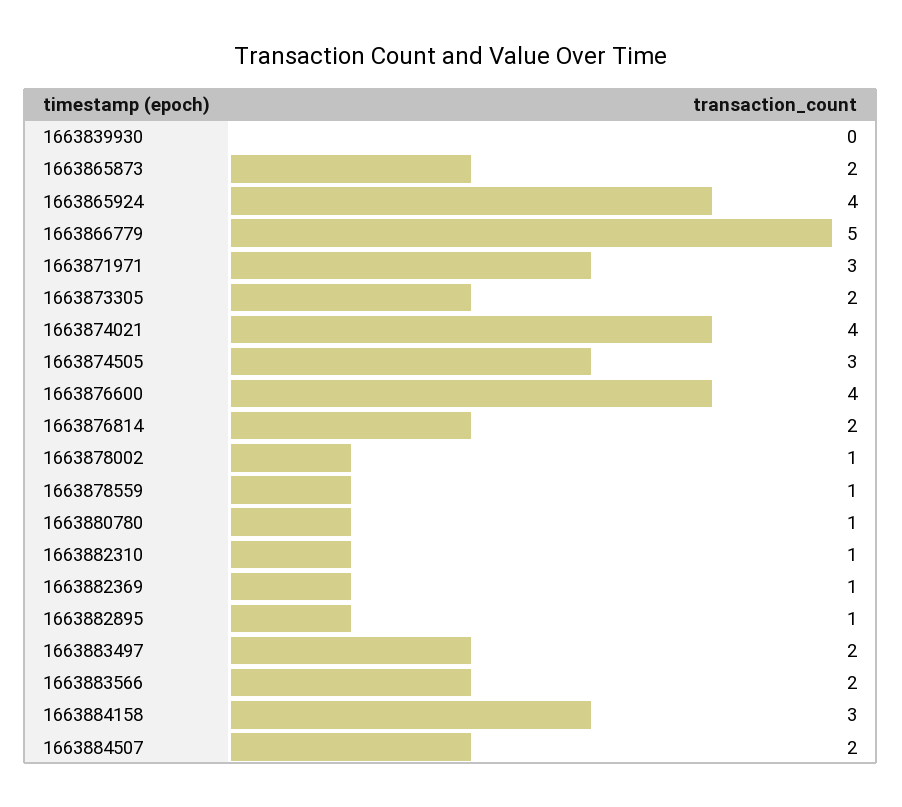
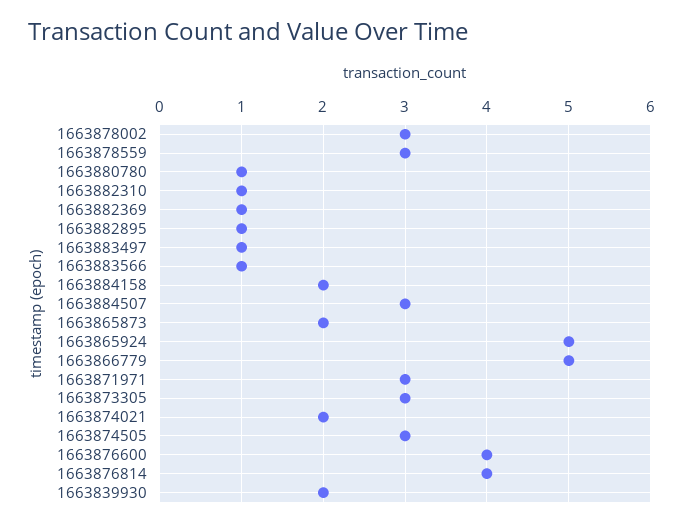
  {
-   "1663839930": 0,
+   "1663839930": 2,
    "1663865873": 2,
-   "1663865924": 4,
+   "1663865924": 5,
    "1663866779": 5,
    "1663871971": 3,
-   "1663873305": 2,
+   "1663873305": 3,
-   "1663874021": 4,
+   "1663874021": 2,
    "1663874505": 3,
    "1663876600": 4,
-   "1663876814": 2,
+   "1663876814": 4,
-   "1663878002": 1,
+   "1663878002": 3,
-   "1663878559": 1,
+   "1663878559": 3,
    "1663880780": 1,
    "1663882310": 1,
    "1663882369": 1,
    "1663882895": 1,
-   "1663883497": 2,
+   "1663883497": 1,
-   "1663883566": 2,
+   "1663883566": 1,
-   "1663884158": 3,
+   "1663884158": 2,
-   "1663884507": 2
+   "1663884507": 3
  }

